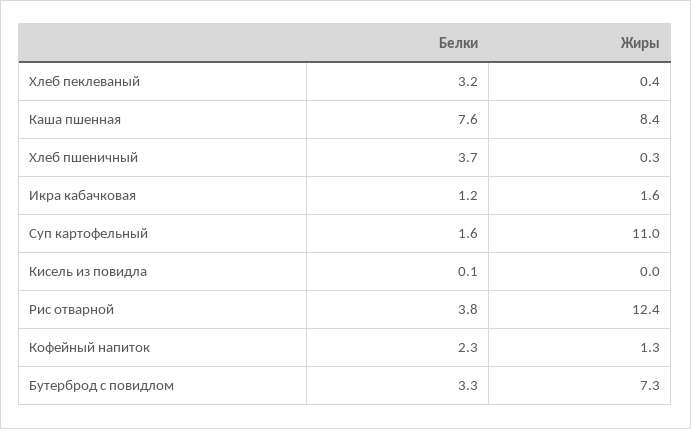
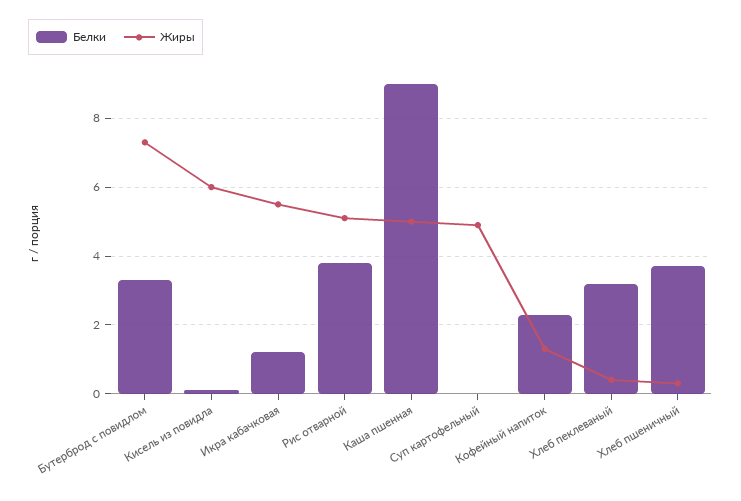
  {
    "Белки": {
      "Хлеб пеклеваный": 3.2,
-     "Каша пшенная": 7.6,
+     "Каша пшенная": 9,
      "Хлеб пшеничный": 3.7,
      "Икра кабачковая": 1.2,
-     "Суп картофельный": 1.6,
+     "Суп картофельный": 0,
      "Кисель из повидла": 0.1,
      "Рис отварной": 3.8,
      "Кофейный напиток": 2.3,
      "Бутерброд с повидлом": 3.3
    },
    "Жиры": {
      "Хлеб пеклеваный": 0.4,
-     "Каша пшенная": 8.4,
+     "Каша пшенная": 5,
      "Хлеб пшеничный": 0.3,
-     "Икра кабачковая": 1.6,
+     "Икра кабачковая": 5.5,
-     "Суп картофельный": 11,
+     "Суп картофельный": 5,
-     "Кисель из повидла": 0,
+     "Кисель из повидла": 6,
-     "Рис отварной": 12.4,
+     "Рис отварной": 5,
      "Кофейный напиток": 1.3,
      "Бутерброд с повидлом": 7.3
    }
  }

